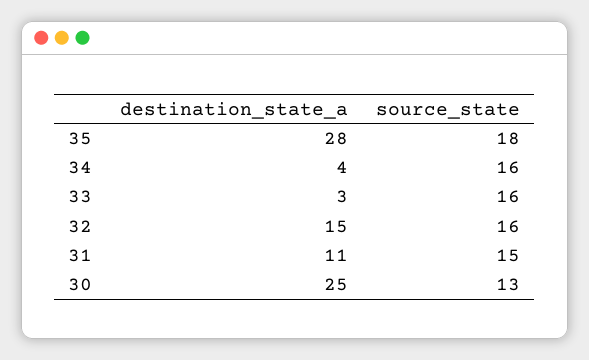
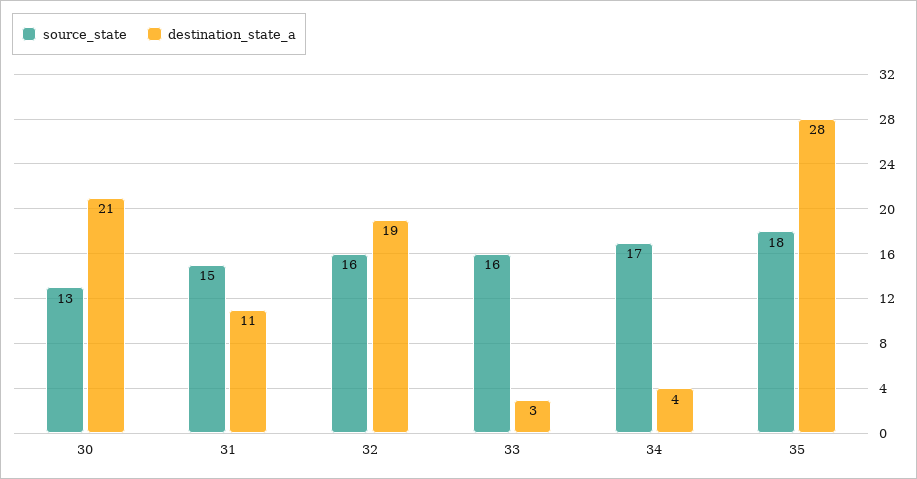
  {
    "destination_state_a": {
      "35": 28,
      "34": 4,
      "33": 3,
-     "32": 15,
+     "32": 19,
      "31": 11,
-     "30": 25
+     "30": 21
    },
    "source_state": {
      "35": 18,
-     "34": 16,
+     "34": 17,
      "33": 16,
      "32": 16,
      "31": 15,
      "30": 13
    }
  }

